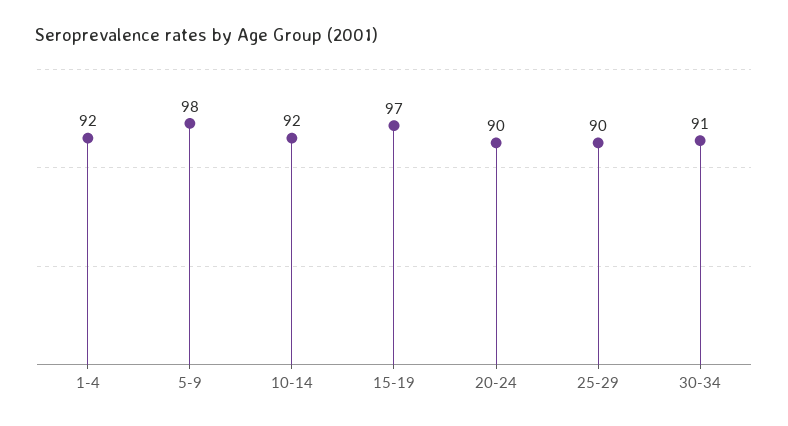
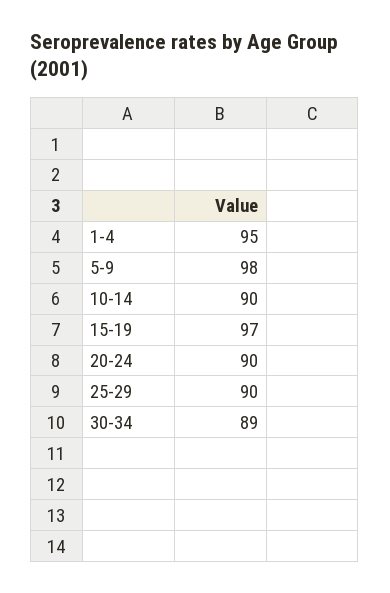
  {
-   "1-4": 92,
+   "1-4": 95,
    "5-9": 98,
-   "10-14": 92,
+   "10-14": 90,
    "15-19": 97,
    "20-24": 90,
    "25-29": 90,
-   "30-34": 91
+   "30-34": 89
  }

